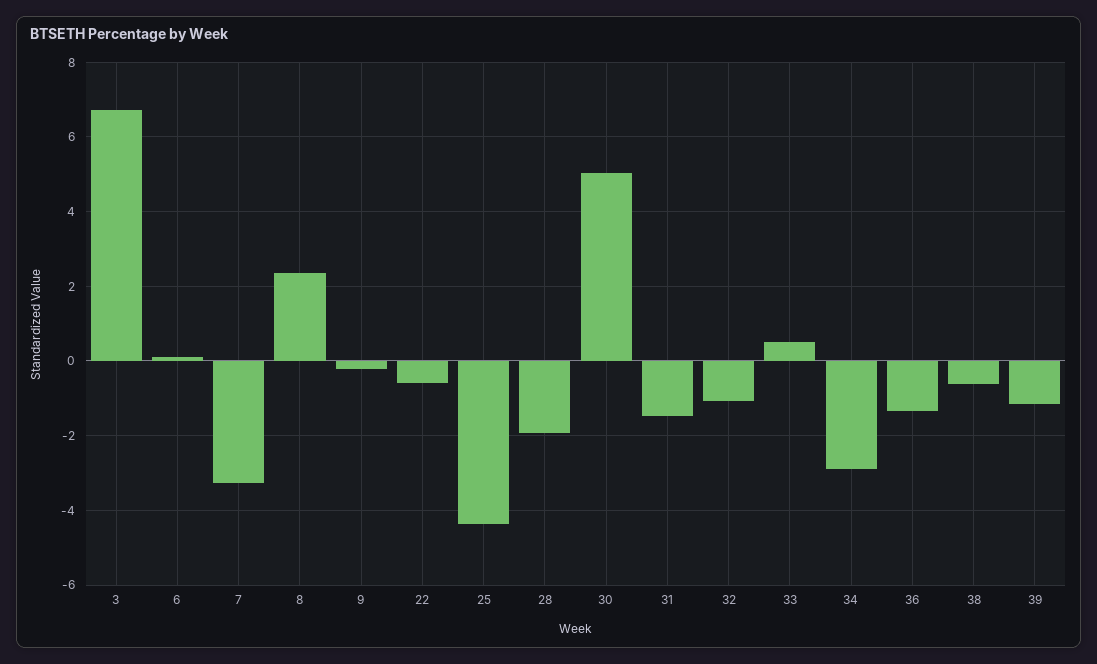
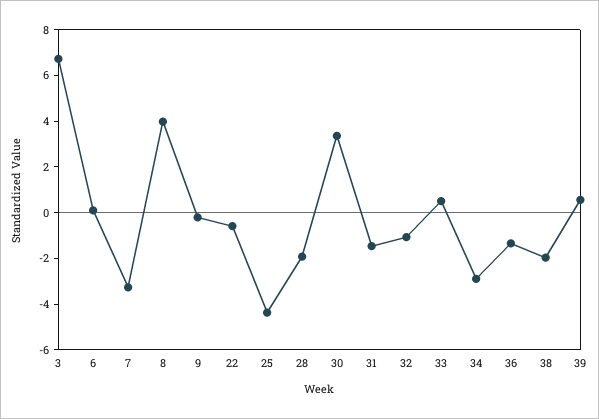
  {
    "3": 6.8,
    "6": 0.2,
    "7": -3.2,
-   "8": 2.4,
+   "8": 4,
    "9": -0.2,
    "22": -0.6,
    "25": -4.4,
    "28": -2,
-   "30": 5,
+   "30": 3.5,
    "31": -1.4,
    "32": -1,
    "33": 0.6,
    "34": -3,
    "36": -1.4,
-   "38": -0.6,
+   "38": -2,
-   "39": -1.2
+   "39": 0.5
  }

